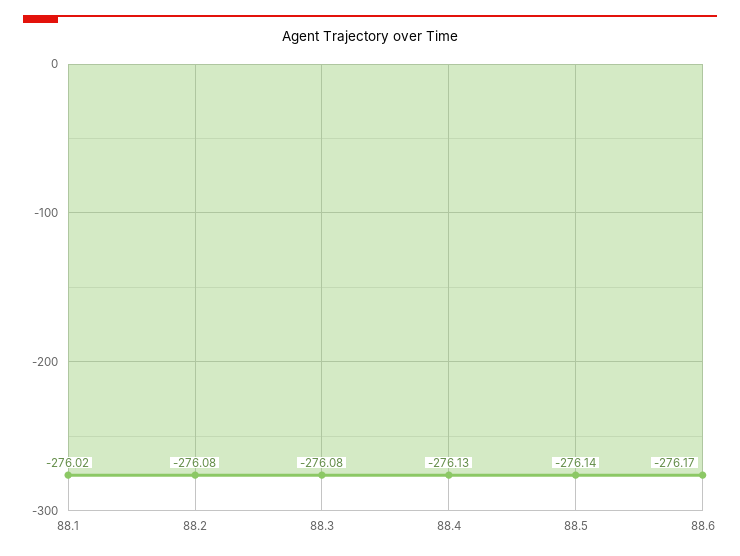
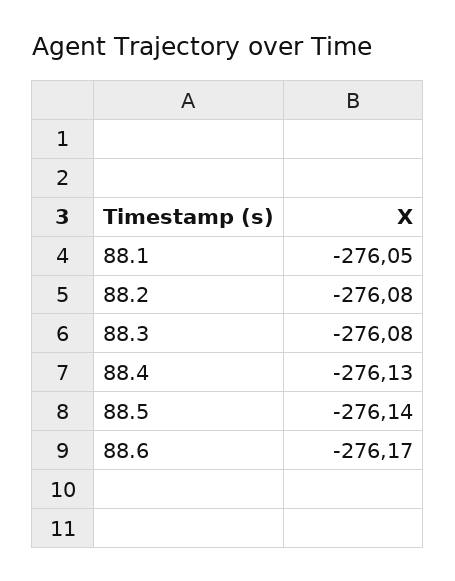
  {
-   "88.1": -276.02,
+   "88.1": -276.05,
    "88.2": -276.08,
    "88.3": -276.08,
    "88.4": -276.13,
    "88.5": -276.14,
    "88.6": -276.17
  }

